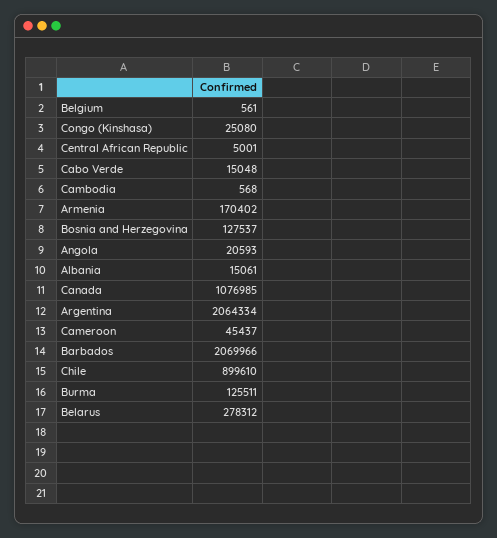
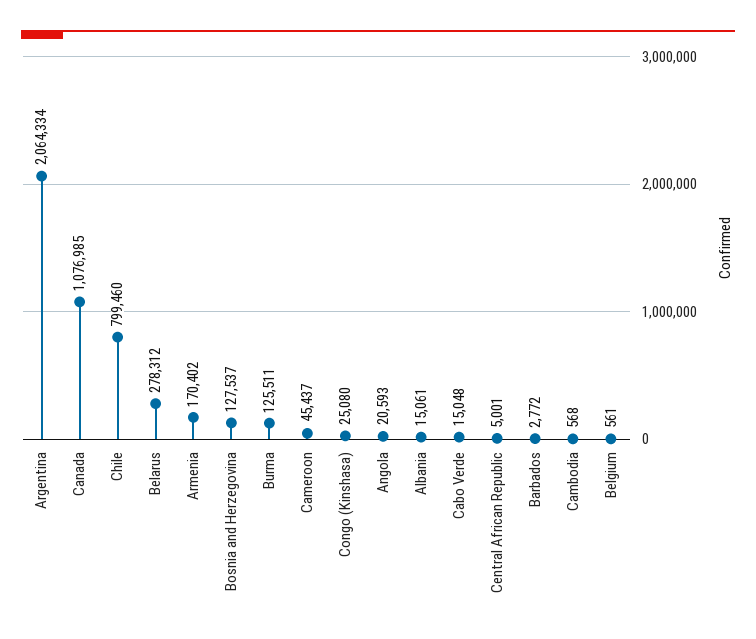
  {
    "Belgium": 561,
    "Congo (Kinshasa)": 25080,
    "Central African Republic": 5001,
    "Cabo Verde": 15048,
    "Cambodia": 568,
    "Armenia": 170402,
    "Bosnia and Herzegovina": 127537,
    "Angola": 20593,
    "Albania": 15061,
    "Canada": 1076985,
    "Argentina": 2064334,
    "Cameroon": 45437,
-   "Barbados": 2069966,
+   "Barbados": 2772,
-   "Chile": 899610,
+   "Chile": 799460,
    "Burma": 125511,
    "Belarus": 278312
  }

